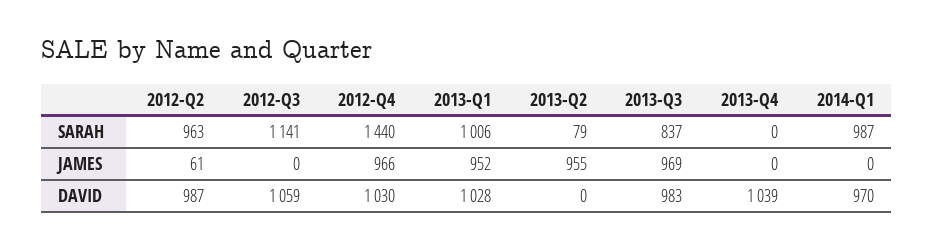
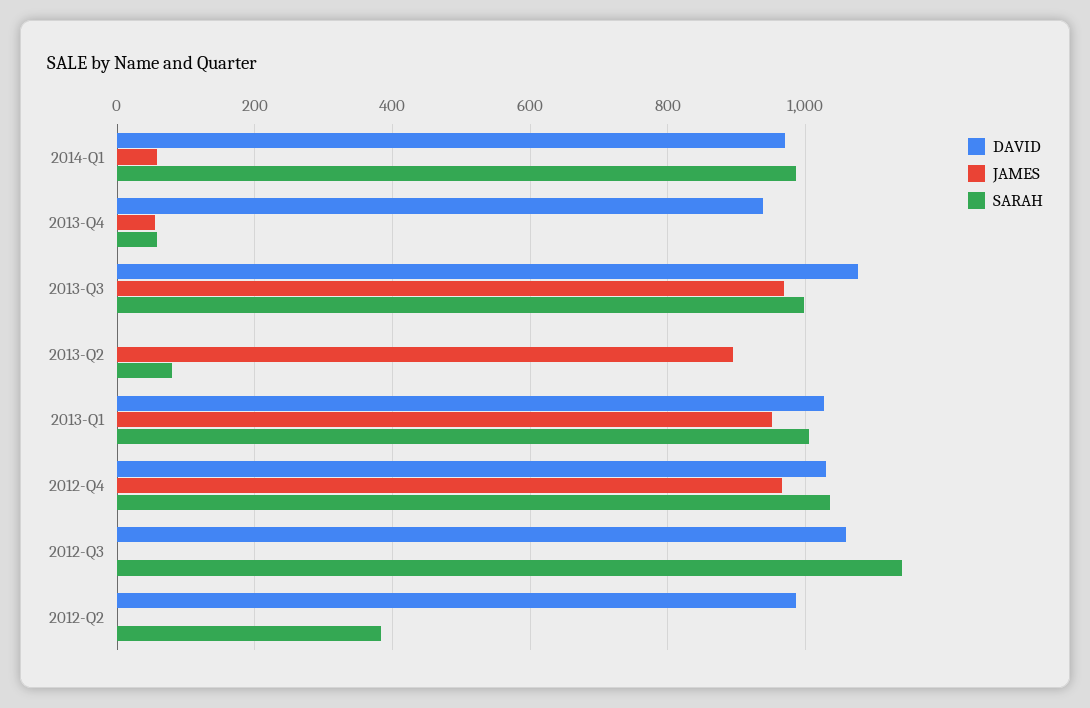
  {
    "SARAH": {
-     "2012-Q2": 963,
+     "2012-Q2": 380,
      "2012-Q3": 1141,
-     "2012-Q4": 1440,
+     "2012-Q4": 1040,
      "2013-Q1": 1006,
      "2013-Q2": 79,
-     "2013-Q3": 837,
+     "2013-Q3": 1000,
-     "2013-Q4": 0,
+     "2013-Q4": 60,
      "2014-Q1": 987
    },
    "JAMES": {
-     "2012-Q2": 61,
+     "2012-Q2": 0,
      "2012-Q3": 0,
      "2012-Q4": 966,
      "2013-Q1": 952,
-     "2013-Q2": 955,
+     "2013-Q2": 900,
      "2013-Q3": 969,
-     "2013-Q4": 0,
+     "2013-Q4": 60,
-     "2014-Q1": 0
+     "2014-Q1": 60
    },
    "DAVID": {
      "2012-Q2": 987,
      "2012-Q3": 1059,
      "2012-Q4": 1030,
      "2013-Q1": 1028,
      "2013-Q2": 0,
-     "2013-Q3": 983,
+     "2013-Q3": 1080,
-     "2013-Q4": 1039,
+     "2013-Q4": 940,
      "2014-Q1": 970
    }
  }

